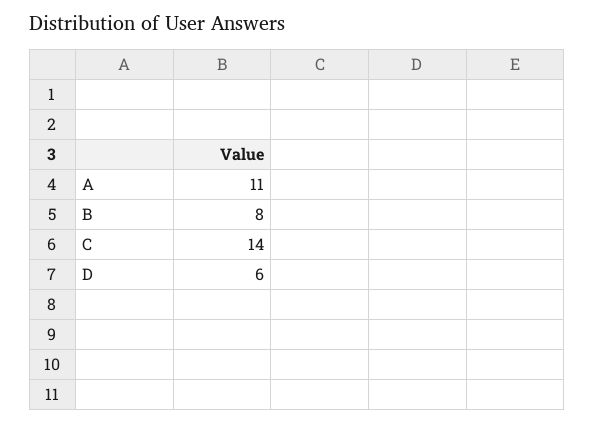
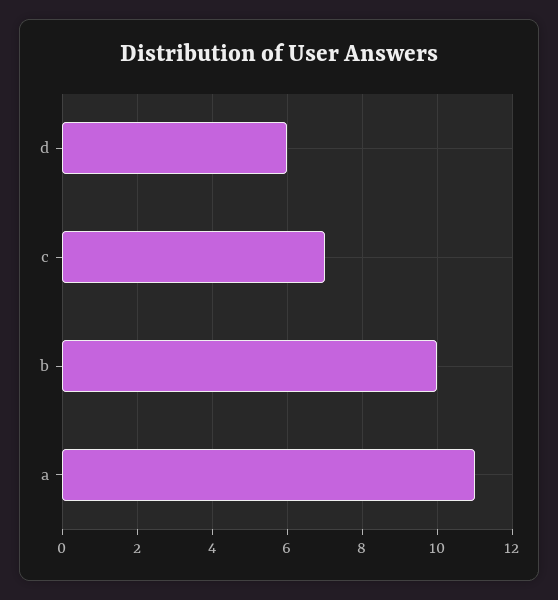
  {
    "A": 11,
-   "B": 8,
+   "B": 10,
-   "C": 14,
+   "C": 7,
    "D": 6
  }

